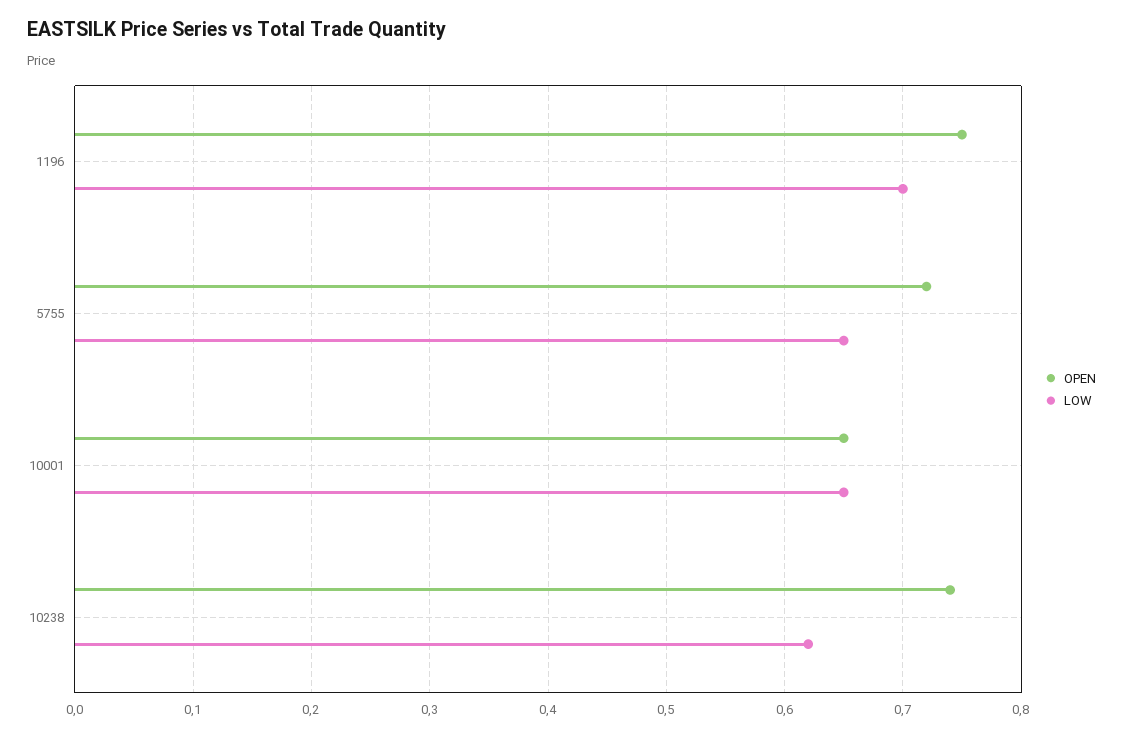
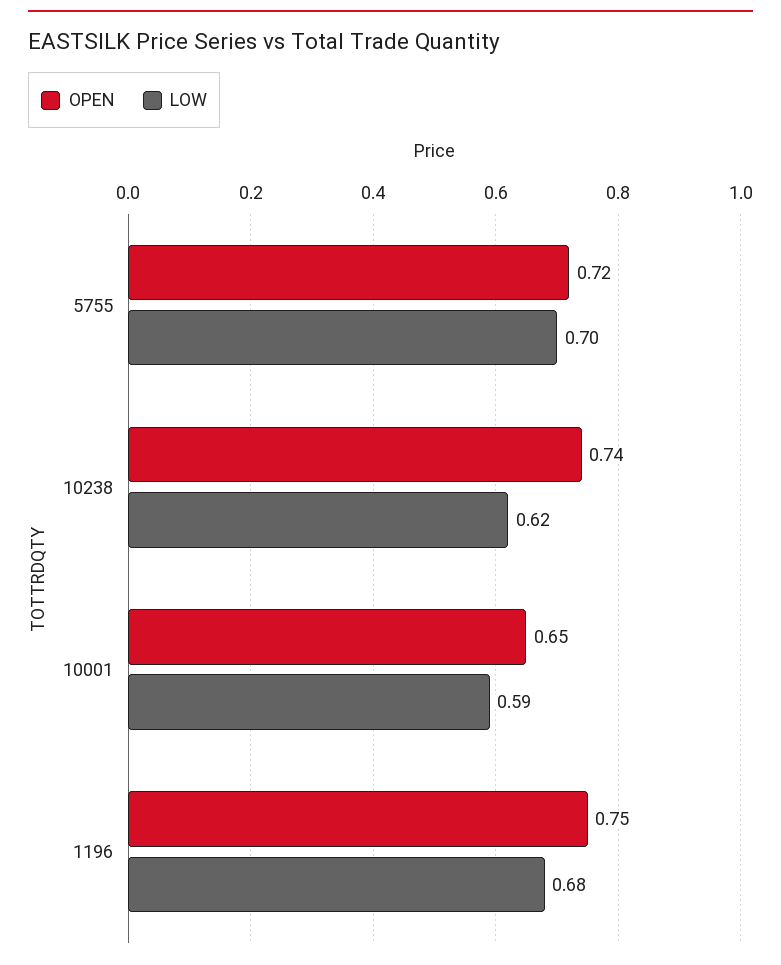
  {
    "OPEN": {
      "1196": 0.75,
      "5755": 0.72,
      "10001": 0.65,
      "10238": 0.74
    },
    "LOW": {
-     "1196": 0.7,
+     "1196": 0.68,
-     "5755": 0.65,
+     "5755": 0.7,
-     "10001": 0.65,
+     "10001": 0.59,
      "10238": 0.62
    }
  }

